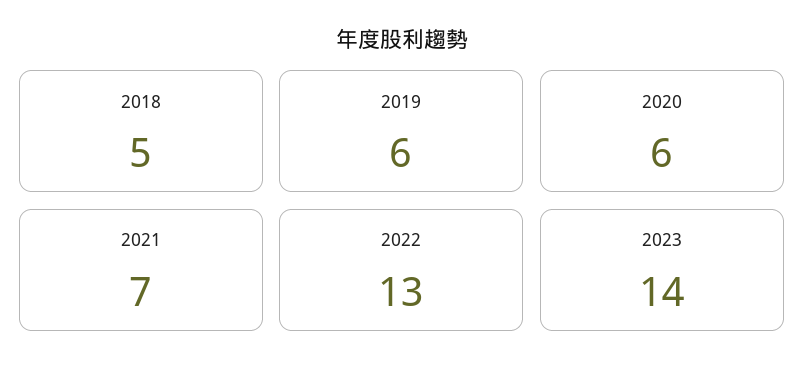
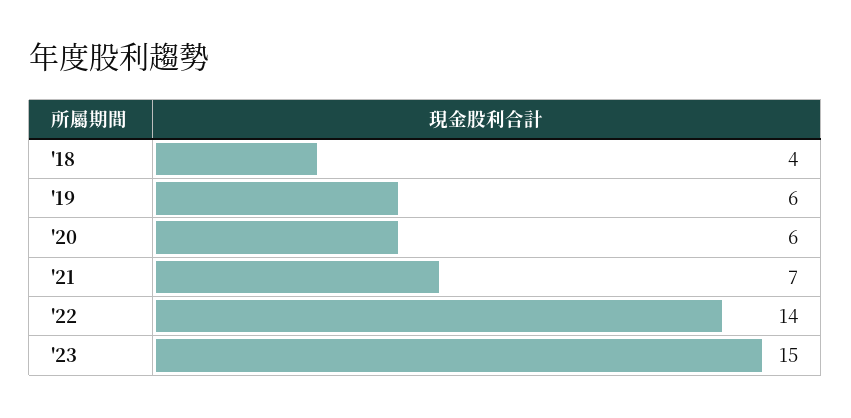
  {
-   "2018": 5,
+   "2018": 4,
    "2019": 6,
    "2020": 6,
    "2021": 7,
-   "2022": 13,
+   "2022": 14,
-   "2023": 14
+   "2023": 15
  }

